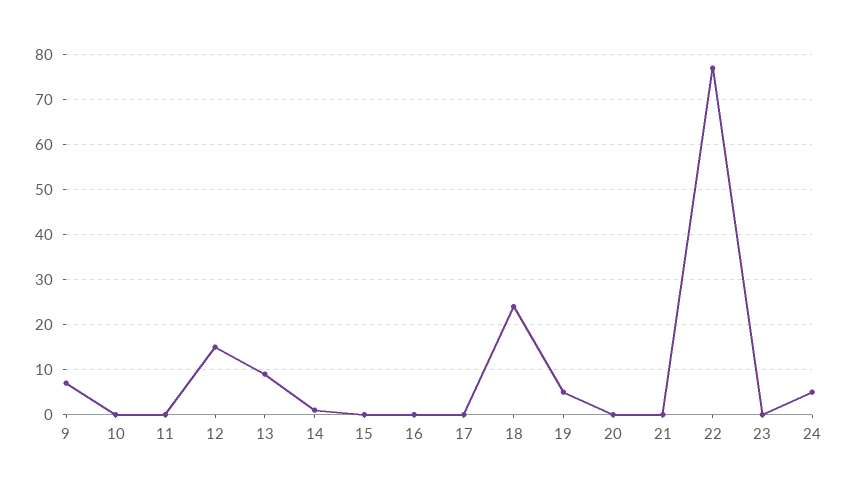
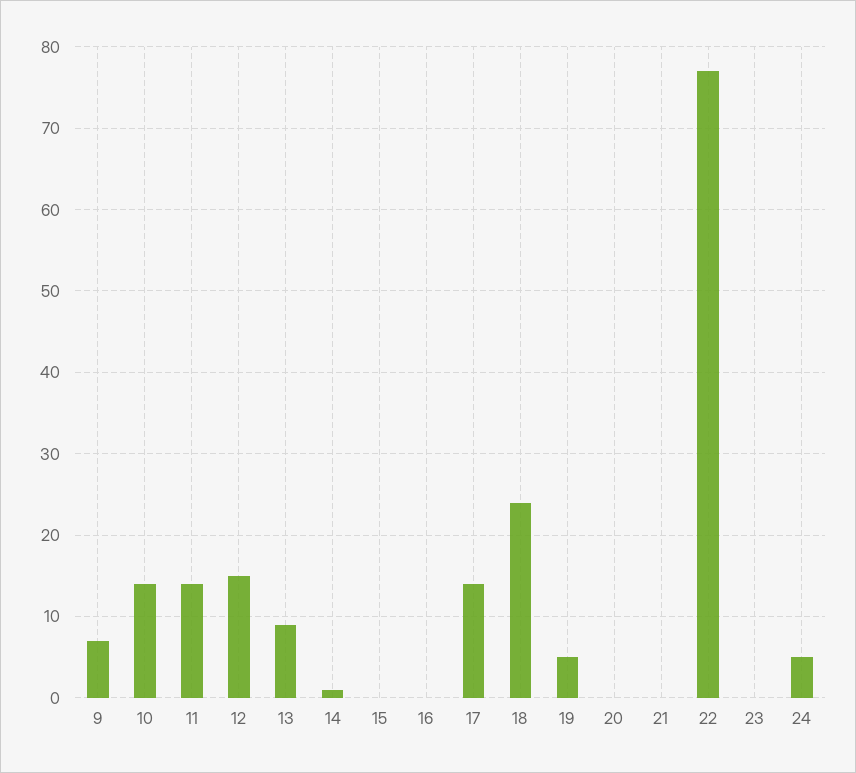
  {
    "9": 7,
-   "10": 0,
+   "10": 14,
-   "11": 0,
+   "11": 14,
    "12": 15,
    "13": 9,
    "14": 1,
    "15": 0,
    "16": 0,
-   "17": 0,
+   "17": 14,
    "18": 24,
    "19": 5,
    "20": 0,
    "21": 0,
    "22": 77,
    "23": 0,
    "24": 5
  }

